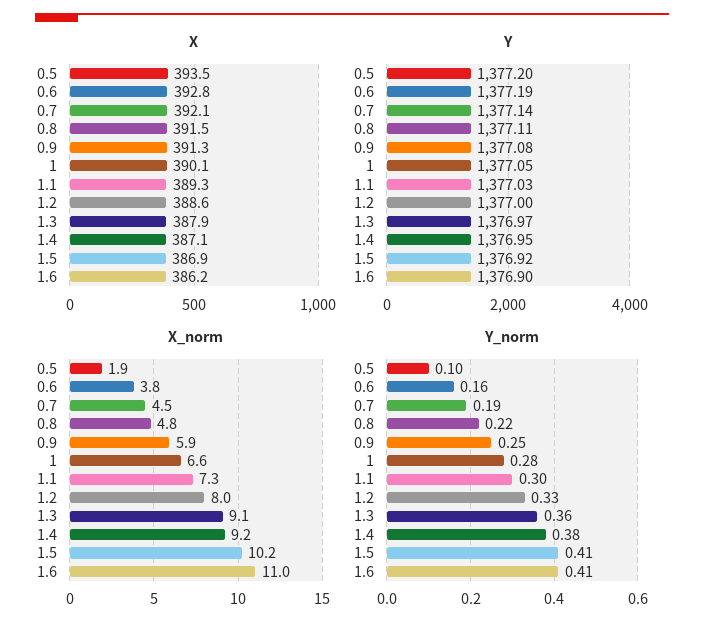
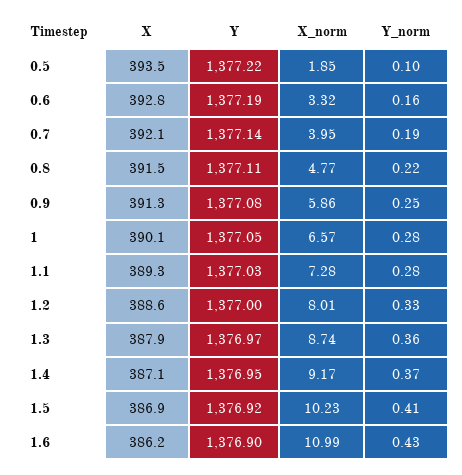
  {
    "X": {
      "0.5": 393.5,
      "0.6": 392.8,
      "0.7": 392.1,
      "0.8": 391.5,
      "0.9": 391.3,
      "1": 390.1,
      "1.1": 389.3,
      "1.2": 388.6,
      "1.3": 387.9,
      "1.4": 387.1,
      "1.5": 386.9,
      "1.6": 386.2
    },
    "Y": {
-     "0.5": 1377.2,
+     "0.5": 1377.22,
      "0.6": 1377.19,
      "0.7": 1377.14,
      "0.8": 1377.11,
      "0.9": 1377.08,
      "1": 1377.05,
      "1.1": 1377.03,
      "1.2": 1377,
      "1.3": 1376.97,
      "1.4": 1376.95,
      "1.5": 1376.92,
      "1.6": 1376.9
    },
    "X_norm": {
      "0.5": 1.85,
-     "0.6": 3.8,
+     "0.6": 3.32,
-     "0.7": 4.5,
+     "0.7": 3.95,
      "0.8": 4.77,
      "0.9": 5.86,
      "1": 6.57,
      "1.1": 7.28,
      "1.2": 8.01,
-     "1.3": 9.1,
+     "1.3": 8.74,
      "1.4": 9.17,
      "1.5": 10.23,
      "1.6": 10.99
    },
    "Y_norm": {
      "0.5": 0.1,
      "0.6": 0.16,
      "0.7": 0.19,
      "0.8": 0.22,
      "0.9": 0.25,
      "1": 0.28,
-     "1.1": 0.3,
+     "1.1": 0.28,
      "1.2": 0.33,
      "1.3": 0.36,
-     "1.4": 0.38,
+     "1.4": 0.37,
      "1.5": 0.41,
-     "1.6": 0.41
+     "1.6": 0.43
    }
  }

